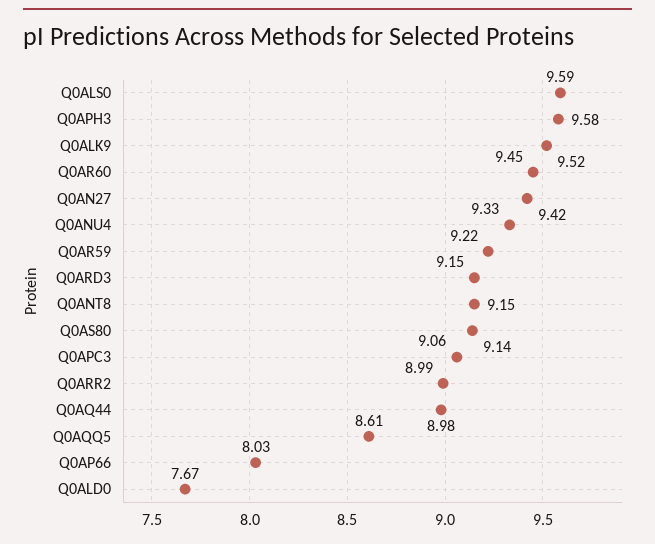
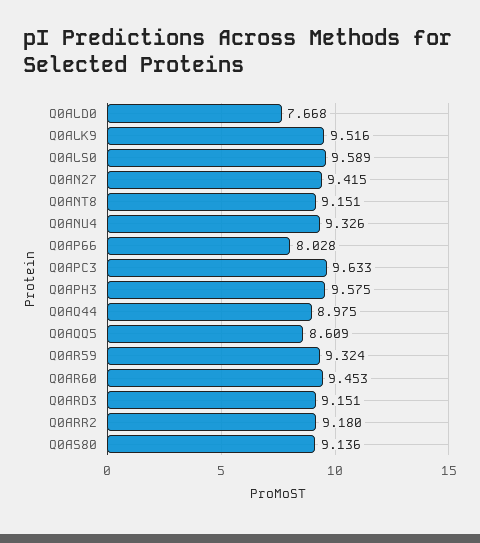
  {
    "Q0ALS0": 9.589,
    "Q0APH3": 9.575,
    "Q0ALK9": 9.516,
    "Q0AR60": 9.453,
    "Q0AN27": 9.415,
    "Q0ANU4": 9.326,
-   "Q0AR59": 9.22,
+   "Q0AR59": 9.324,
    "Q0ARD3": 9.151,
    "Q0ANT8": 9.151,
    "Q0AS80": 9.136,
-   "Q0APC3": 9.06,
+   "Q0APC3": 9.633,
-   "Q0ARR2": 8.99,
+   "Q0ARR2": 9.18,
    "Q0AQ44": 8.975,
    "Q0AQQ5": 8.609,
    "Q0AP66": 8.028,
    "Q0ALD0": 7.668
  }

